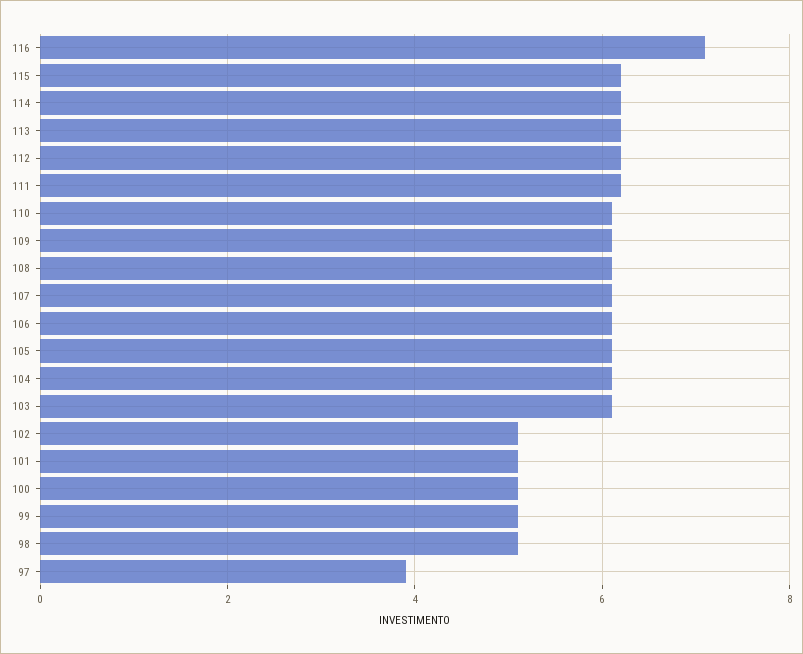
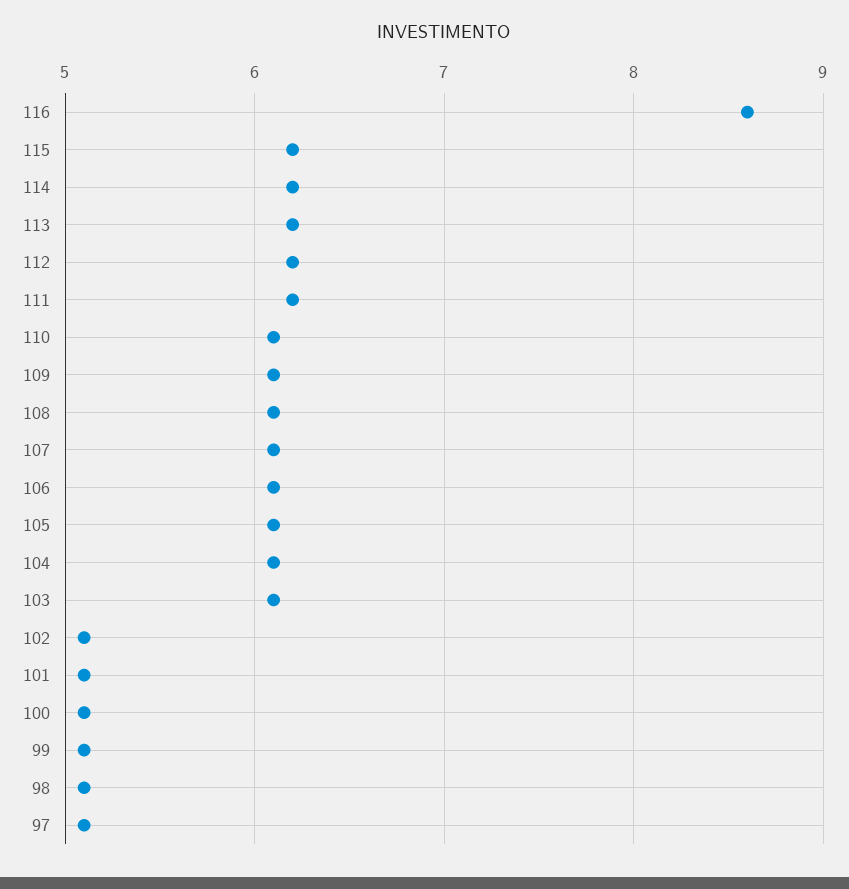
  {
-   "116": 7,
+   "116": 8.6,
    "115": 6.2,
    "114": 6.2,
    "113": 6.2,
    "112": 6.2,
    "111": 6.2,
    "110": 6.1,
    "109": 6.1,
    "108": 6.1,
    "107": 6.1,
    "106": 6.1,
    "105": 6.1,
    "104": 6.1,
    "103": 6.1,
    "102": 5.1,
    "101": 5.1,
    "100": 5.1,
    "99": 5.1,
    "98": 5.1,
-   "97": 4
+   "97": 5.1
  }

